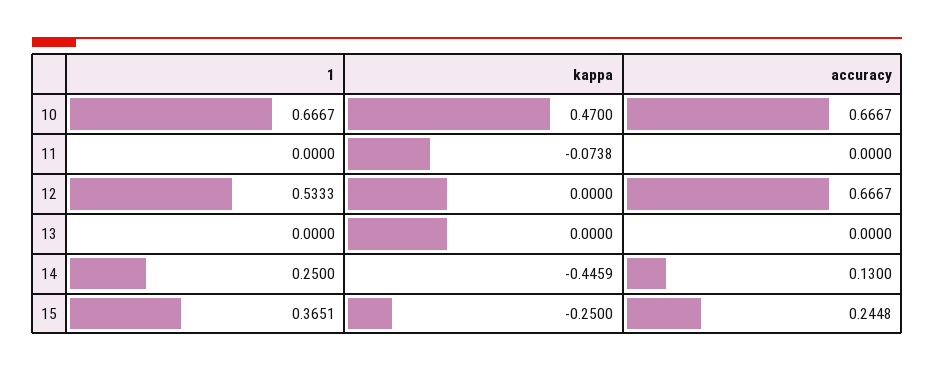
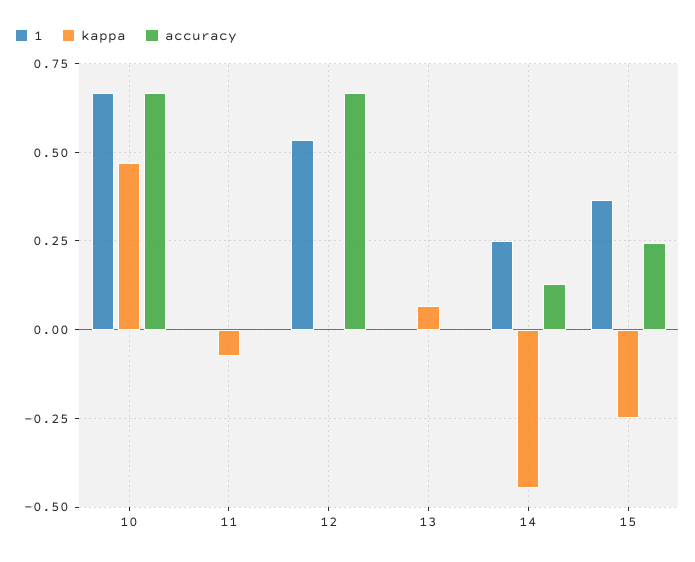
  {
    "1": {
      "10": 0.6667,
      "11": 0,
      "12": 0.5333,
      "13": 0,
      "14": 0.25,
      "15": 0.3651
    },
    "kappa": {
      "10": 0.47,
      "11": -0.0738,
      "12": 0,
-     "13": 0,
+     "13": 0.075,
      "14": -0.4459,
      "15": -0.25
    },
    "accuracy": {
      "10": 0.6667,
      "11": 0,
      "12": 0.6667,
      "13": 0,
      "14": 0.13,
      "15": 0.2448
    }
  }

